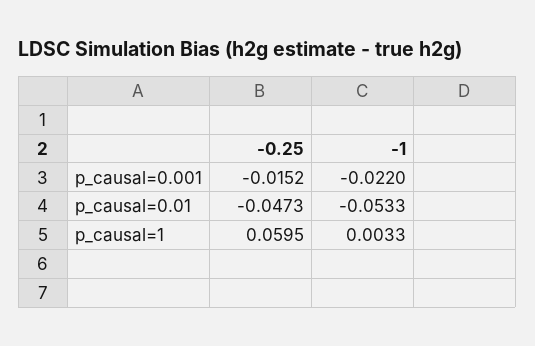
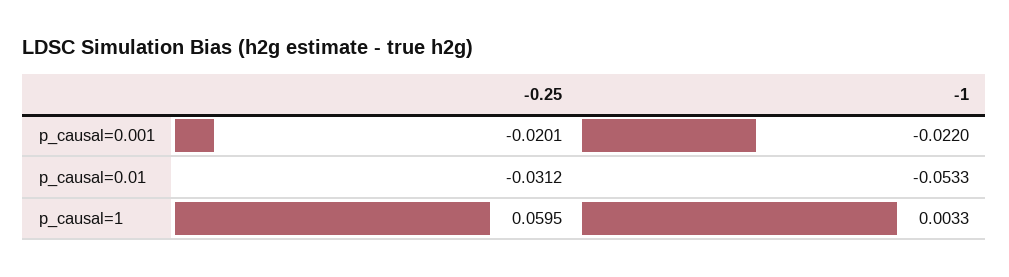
  {
    "-0.25": {
-     "p_causal=0.001": -0.0152,
+     "p_causal=0.001": -0.0201,
-     "p_causal=0.01": -0.0473,
+     "p_causal=0.01": -0.0312,
      "p_causal=1": 0.0595
    },
    "-1": {
      "p_causal=0.001": -0.022,
      "p_causal=0.01": -0.0533,
      "p_causal=1": 0.0033
    }
  }

